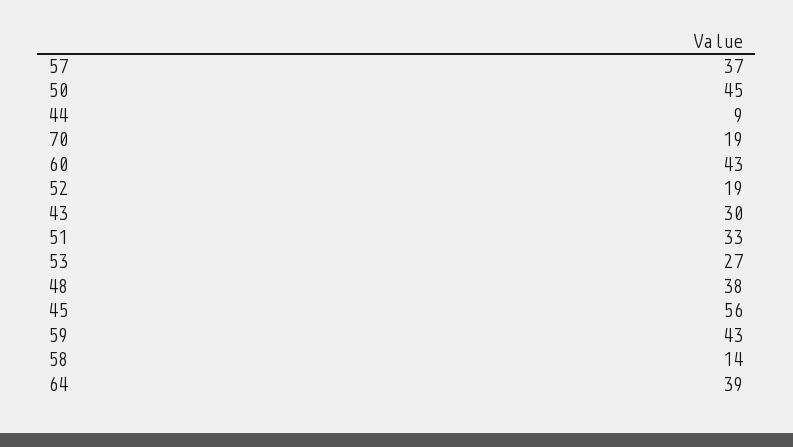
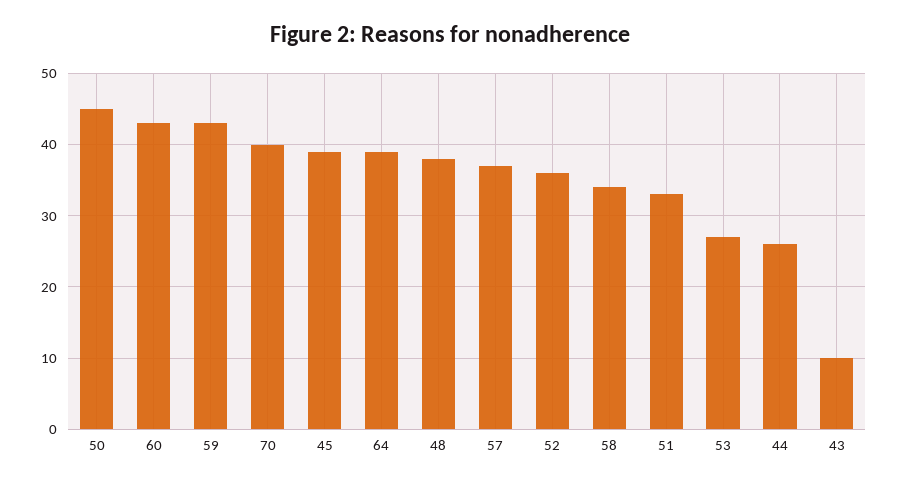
  {
    "57": 37,
    "50": 45,
-   "44": 9,
+   "44": 26,
-   "70": 19,
+   "70": 40,
    "60": 43,
-   "52": 19,
+   "52": 36,
-   "43": 30,
+   "43": 10,
    "51": 33,
    "53": 27,
    "48": 38,
-   "45": 56,
+   "45": 39,
    "59": 43,
-   "58": 14,
+   "58": 34,
    "64": 39
  }

